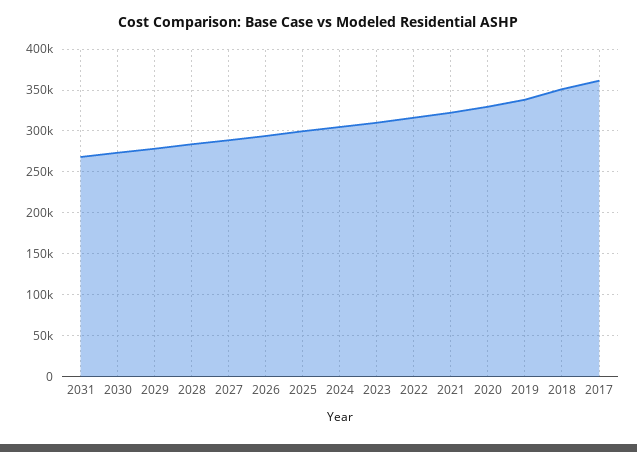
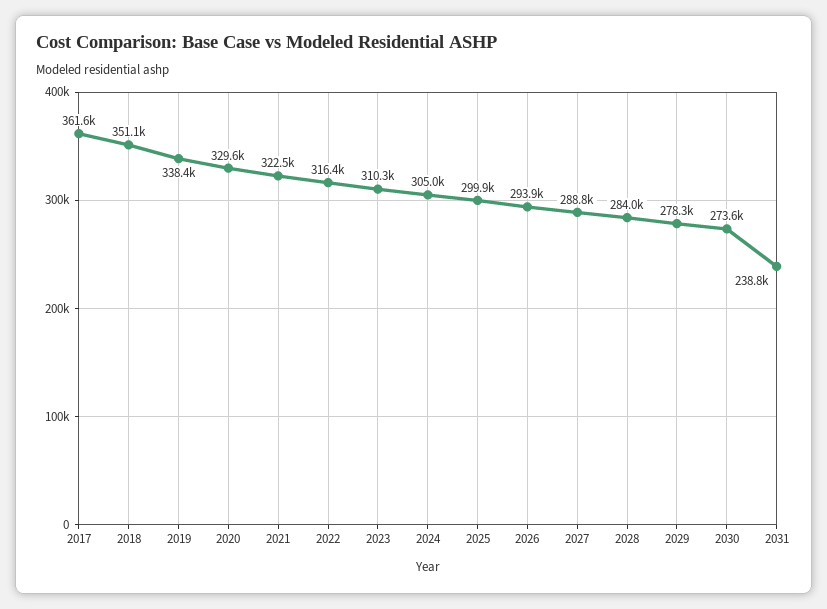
  {
-   "2031": 270000,
+   "2031": 238800,
    "2030": 273600,
    "2029": 278300,
    "2028": 284000,
    "2027": 288800,
    "2026": 293900,
    "2025": 299900,
    "2024": 305000,
    "2023": 310300,
    "2022": 316400,
    "2021": 322500,
    "2020": 329600,
    "2019": 338400,
    "2018": 351100,
    "2017": 361600
  }

